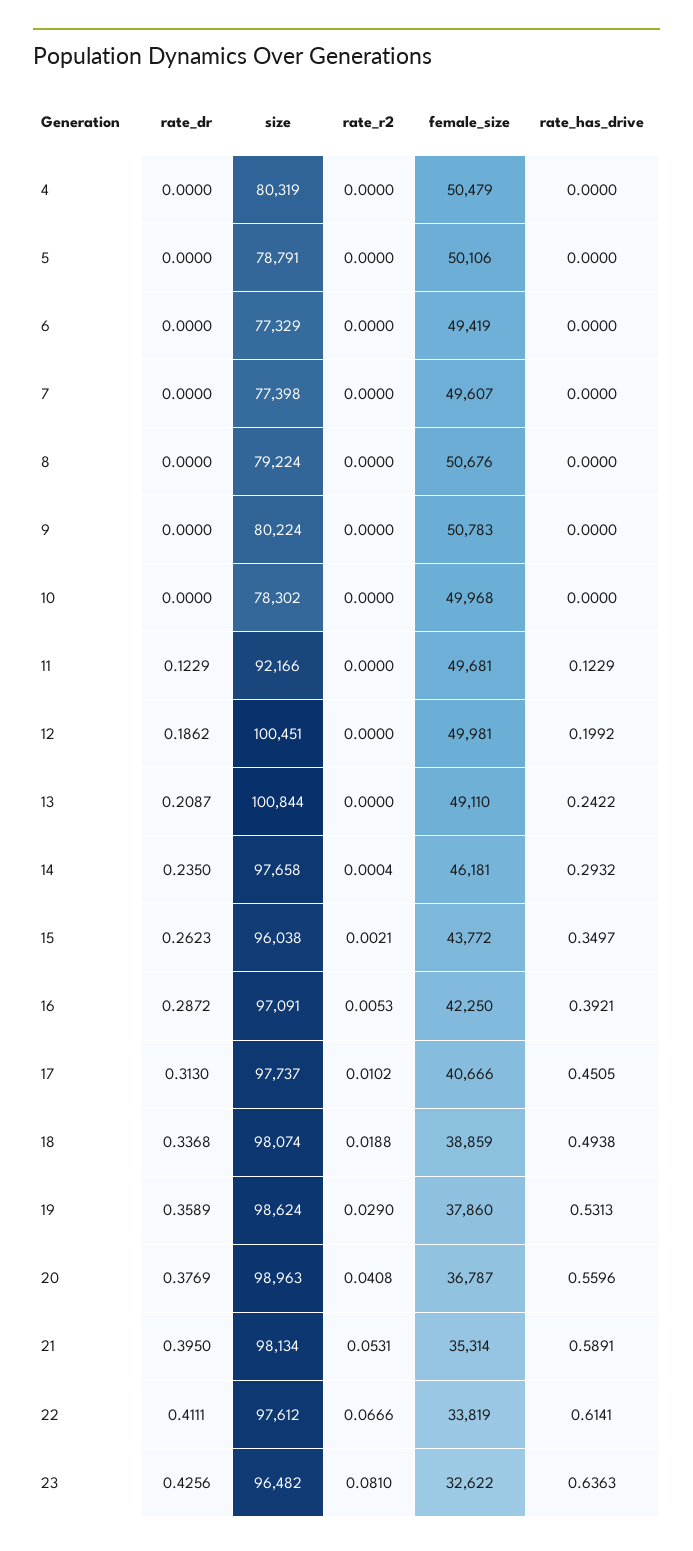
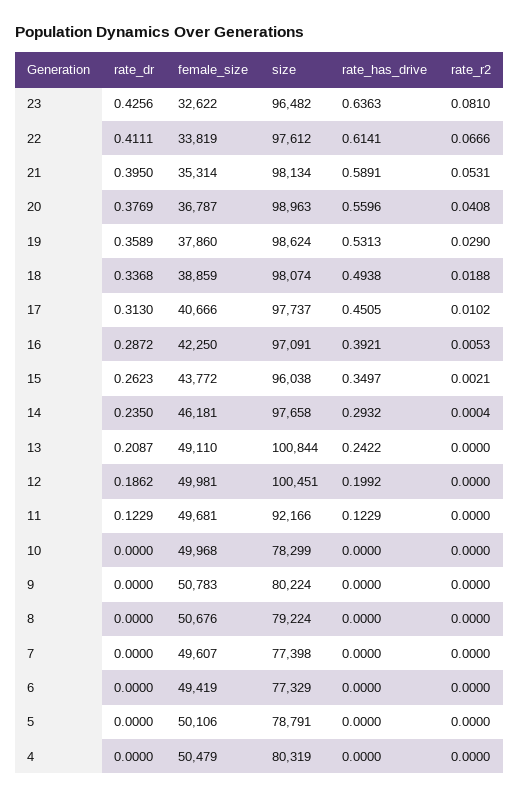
  {
    "rate_dr": {
      "4": 0,
      "5": 0,
      "6": 0,
      "7": 0,
      "8": 0,
      "9": 0,
      "10": 0,
      "11": 0.1229,
      "12": 0.1862,
      "13": 0.2087,
      "14": 0.235,
      "15": 0.2623,
      "16": 0.2872,
      "17": 0.313,
      "18": 0.3368,
      "19": 0.3589,
      "20": 0.3769,
      "21": 0.395,
      "22": 0.4111,
      "23": 0.4256
    },
    "size": {
      "4": 80319,
      "5": 78791,
      "6": 77329,
      "7": 77398,
      "8": 79224,
      "9": 80224,
-     "10": 78302,
+     "10": 78299,
      "11": 92166,
      "12": 100451,
      "13": 100844,
      "14": 97658,
      "15": 96038,
      "16": 97091,
      "17": 97737,
      "18": 98074,
      "19": 98624,
      "20": 98963,
      "21": 98134,
      "22": 97612,
      "23": 96482
    },
    "rate_r2": {
      "4": 0,
      "5": 0,
      "6": 0,
      "7": 0,
      "8": 0,
      "9": 0,
      "10": 0,
      "11": 0,
      "12": 0,
      "13": 0,
      "14": 0.0004,
      "15": 0.0021,
      "16": 0.0053,
      "17": 0.0102,
      "18": 0.0188,
      "19": 0.029,
      "20": 0.0408,
      "21": 0.0531,
      "22": 0.0666,
      "23": 0.081
    },
    "female_size": {
      "4": 50479,
      "5": 50106,
      "6": 49419,
      "7": 49607,
      "8": 50676,
      "9": 50783,
      "10": 49968,
      "11": 49681,
      "12": 49981,
      "13": 49110,
      "14": 46181,
      "15": 43772,
      "16": 42250,
      "17": 40666,
      "18": 38859,
      "19": 37860,
      "20": 36787,
      "21": 35314,
      "22": 33819,
      "23": 32622
    },
    "rate_has_drive": {
      "4": 0,
      "5": 0,
      "6": 0,
      "7": 0,
      "8": 0,
      "9": 0,
      "10": 0,
      "11": 0.1229,
      "12": 0.1992,
      "13": 0.2422,
      "14": 0.2932,
      "15": 0.3497,
      "16": 0.3921,
      "17": 0.4505,
      "18": 0.4938,
      "19": 0.5313,
      "20": 0.5596,
      "21": 0.5891,
      "22": 0.6141,
      "23": 0.6363
    }
  }

